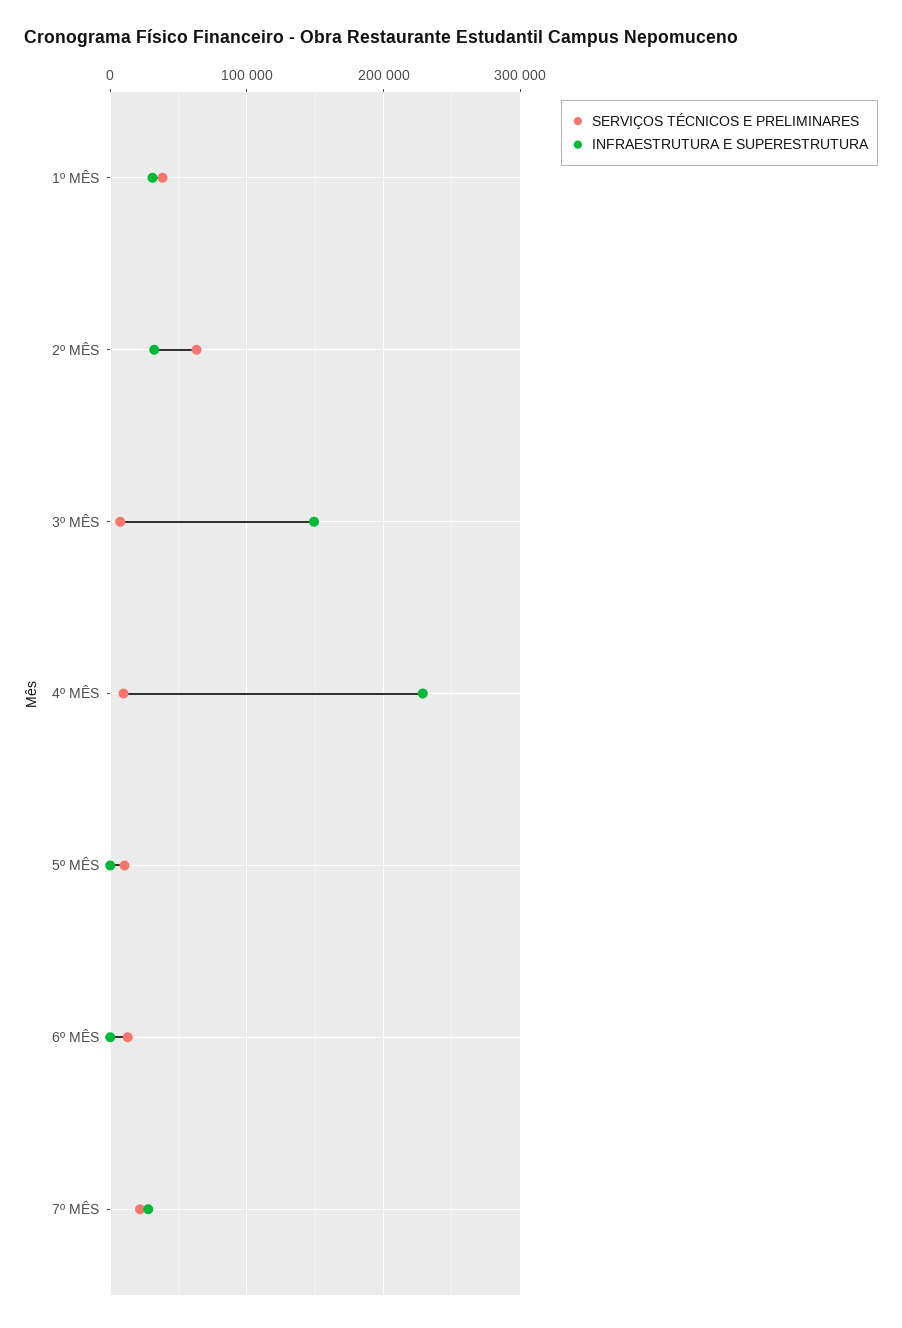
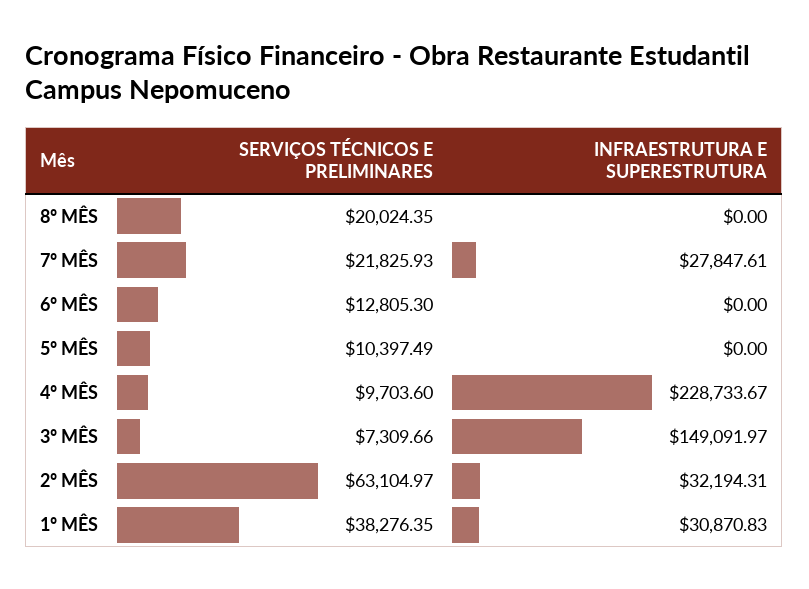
  {
    "SERVIÇOS TÉCNICOS E PRELIMINARES": {
      "1º MÊS": 38276.35,
      "2º MÊS": 63104.97,
      "3º MÊS": 7309.66,
      "4º MÊS": 9703.6,
      "5º MÊS": 10397.49,
      "6º MÊS": 12805.3,
-     "7º MÊS": 21825.93
+     "7º MÊS": 21825.93,
+     "8º MÊS": 20024.35
    },
    "INFRAESTRUTURA E SUPERESTRUTURA": {
      "1º MÊS": 30870.83,
      "2º MÊS": 32194.31,
      "3º MÊS": 149091.97,
      "4º MÊS": 228733.67,
      "5º MÊS": 0,
      "6º MÊS": 0,
-     "7º MÊS": 27847.61
+     "7º MÊS": 27847.61,
+     "8º MÊS": 0
    }
  }

